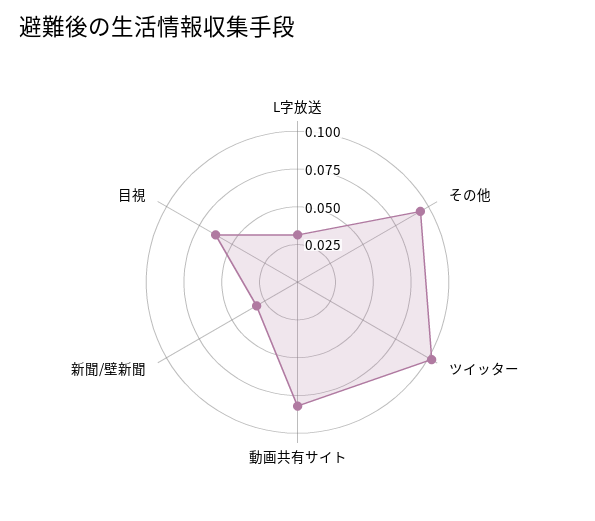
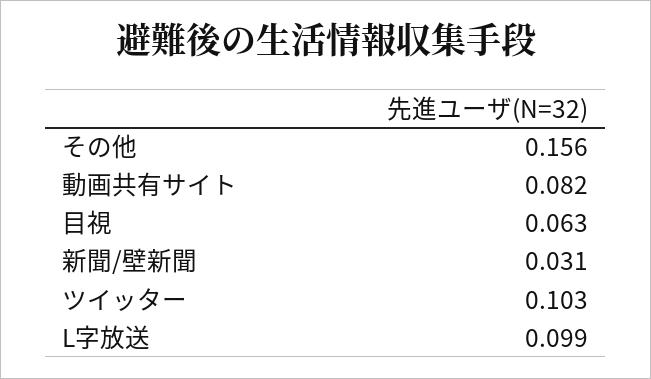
  {
-   "L字放送": 0.025,
+   "L字放送": 0.099,
-   "その他": 0.1,
+   "その他": 0.156,
    "ツイッター": 0.103,
    "動画共有サイト": 0.082,
    "新聞/壁新聞": 0.031,
    "目視": 0.063
  }

